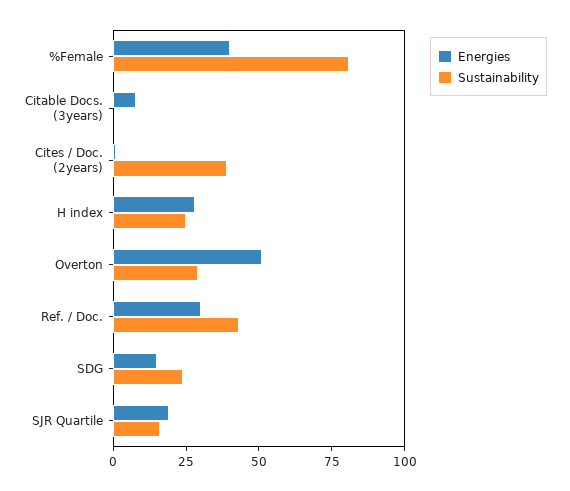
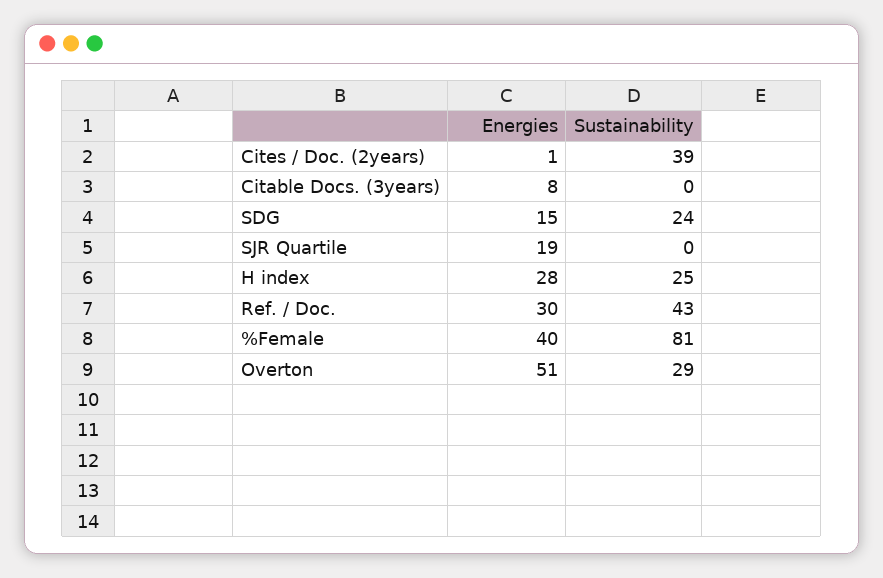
  {
    "Energies": {
      "%Female": 40,
      "Citable Docs. (3years)": 8,
      "Cites / Doc. (2years)": 1,
      "H index": 28,
      "Overton": 51,
      "Ref. / Doc.": 30,
      "SDG": 15,
      "SJR Quartile": 19
    },
    "Sustainability": {
      "%Female": 81,
      "Citable Docs. (3years)": 0,
      "Cites / Doc. (2years)": 39,
      "H index": 25,
      "Overton": 29,
      "Ref. / Doc.": 43,
      "SDG": 24,
-     "SJR Quartile": 15
+     "SJR Quartile": 0
    }
  }

